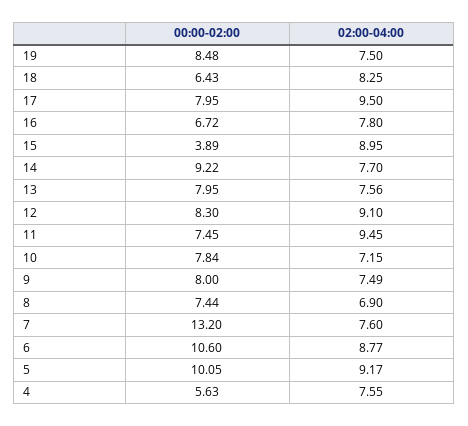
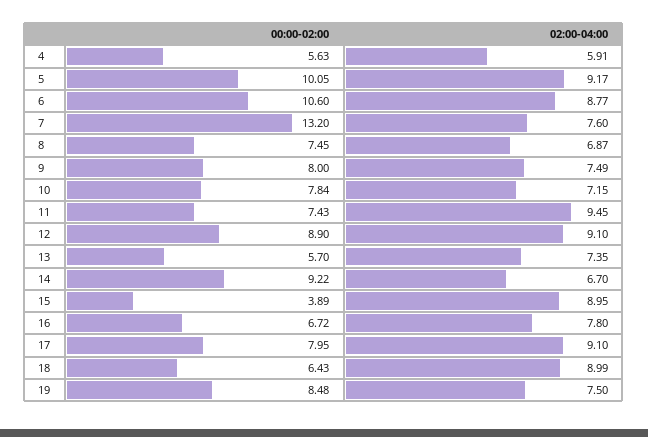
  {
    "00:00-02:00": {
      "19": 8.48,
      "18": 6.43,
      "17": 7.95,
      "16": 6.72,
      "15": 3.89,
      "14": 9.22,
-     "13": 7.95,
+     "13": 5.7,
-     "12": 8.3,
+     "12": 8.9,
-     "11": 7.45,
+     "11": 7.43,
      "10": 7.84,
      "9": 8,
-     "8": 7.44,
+     "8": 7.45,
      "7": 13.2,
      "6": 10.6,
      "5": 10.05,
      "4": 5.63
    },
    "02:00-04:00": {
      "19": 7.5,
-     "18": 8.25,
+     "18": 8.99,
-     "17": 9.5,
+     "17": 9.1,
      "16": 7.8,
      "15": 8.95,
-     "14": 7.7,
+     "14": 6.7,
-     "13": 7.56,
+     "13": 7.35,
      "12": 9.1,
      "11": 9.45,
      "10": 7.15,
      "9": 7.49,
-     "8": 6.9,
+     "8": 6.87,
      "7": 7.6,
      "6": 8.77,
      "5": 9.17,
-     "4": 7.55
+     "4": 5.91
    }
  }

